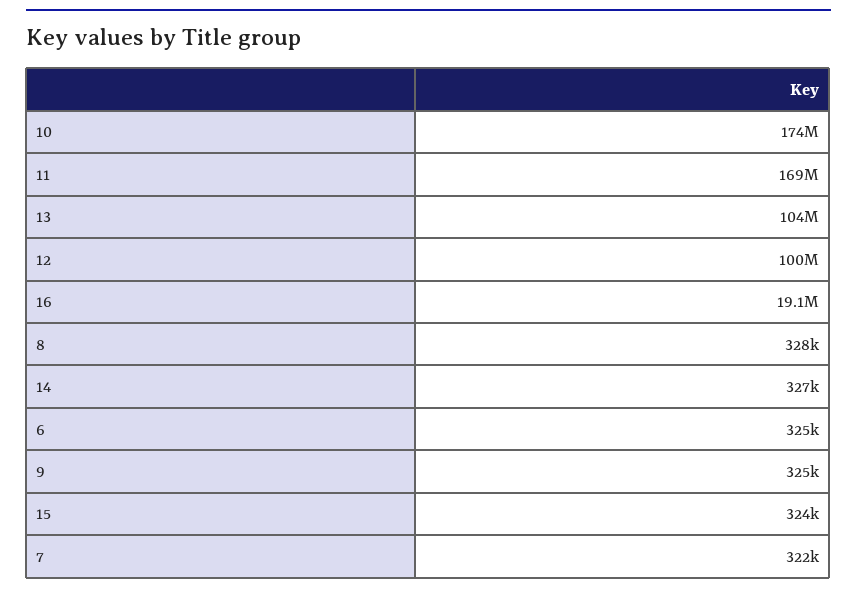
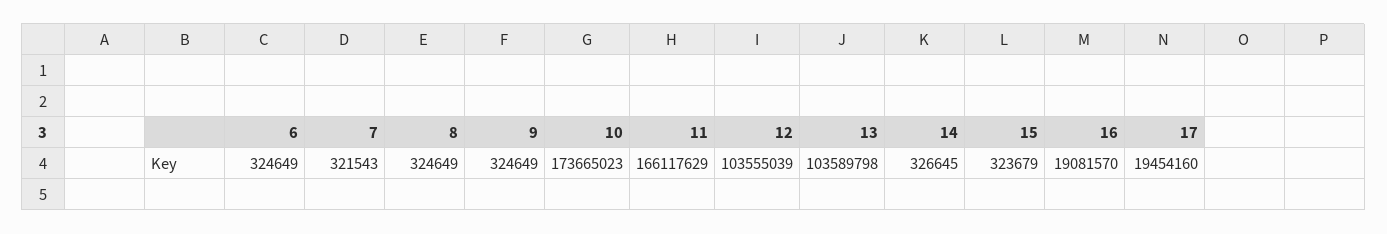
  {
    "10": 173665023,
-   "11": 169000000,
+   "11": 166117629,
    "13": 103589798,
-   "12": 100000000,
+   "12": 103555039,
    "16": 19081570,
-   "8": 328000,
+   "8": 324649,
    "14": 326645,
    "6": 324649,
    "9": 324649,
    "15": 323679,
-   "7": 321543
+   "7": 321543,
+   "17": 19454160
  }

